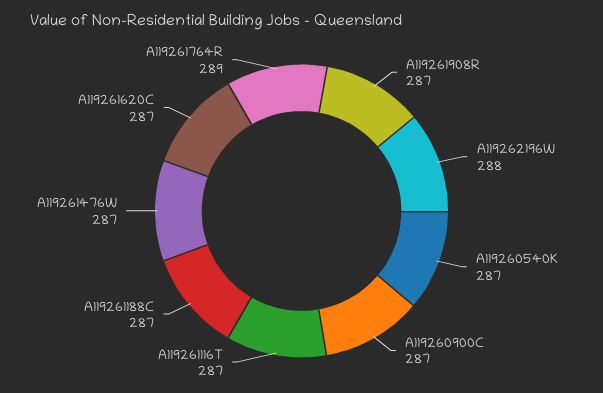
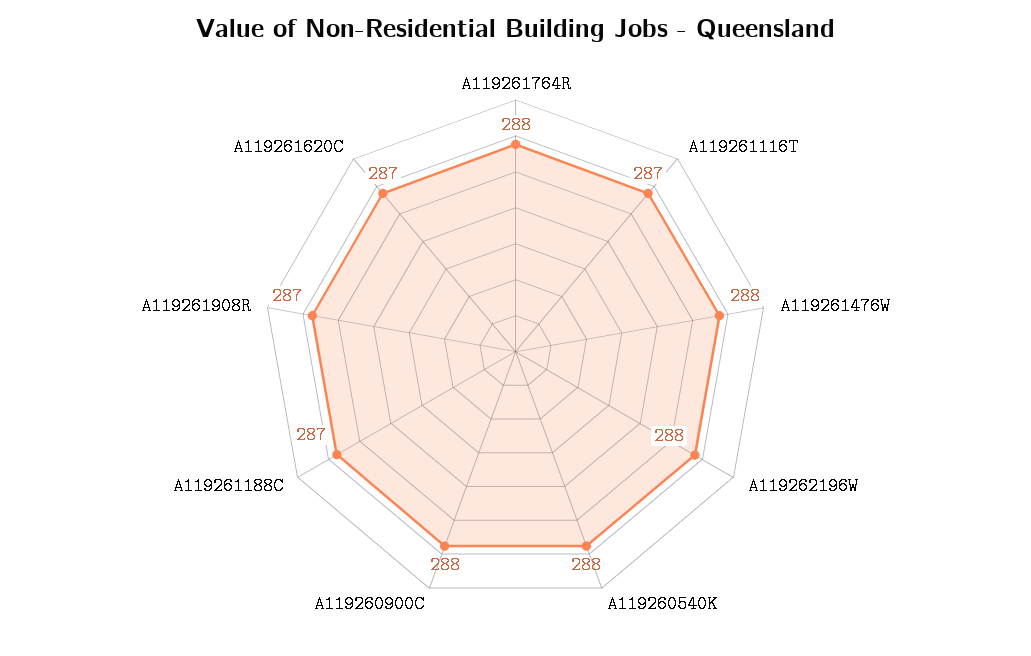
  {
    "A119261908R": 287,
    "A119262196W": 288,
-   "A119260540K": 287,
+   "A119260540K": 288,
-   "A119260900C": 287,
+   "A119260900C": 288,
    "A119261116T": 287,
    "A119261188C": 287,
-   "A119261476W": 287,
+   "A119261476W": 288,
    "A119261620C": 287,
-   "A119261764R": 289
+   "A119261764R": 288
  }

